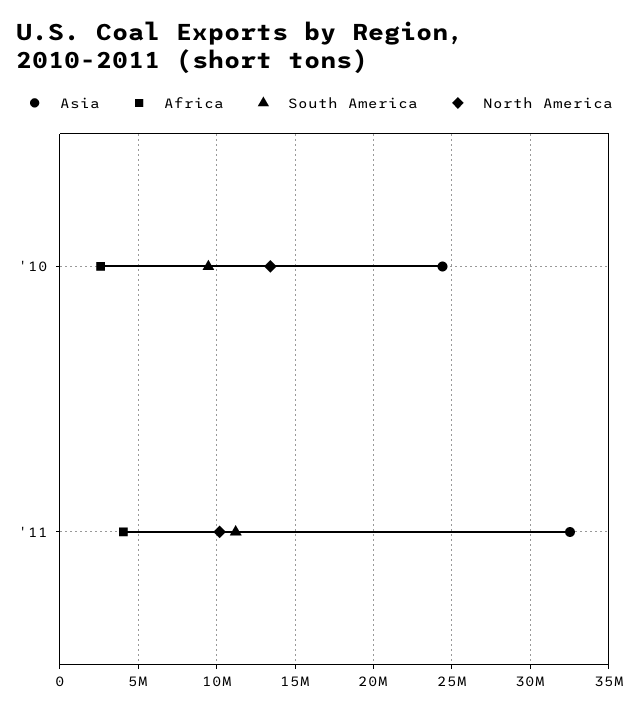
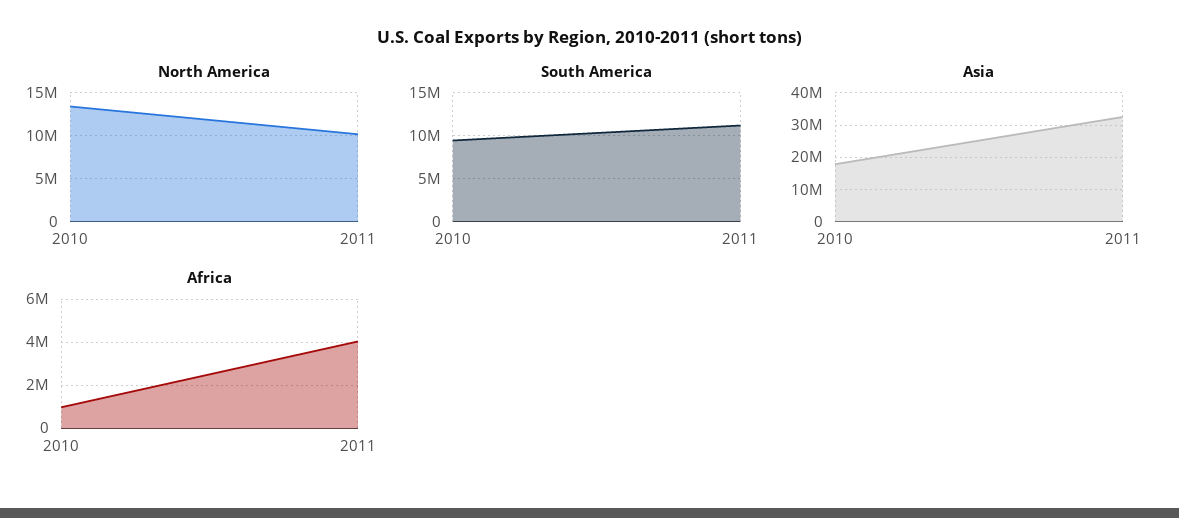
  {
    "Asia": {
-     "'10": 24500000,
+     "'10": 18000000,
      "'11": 32500000
    },
    "Africa": {
-     "'10": 2500000,
+     "'10": 1000000,
      "'11": 4000000
    },
    "South America": {
      "'10": 9500000,
      "'11": 11000000
    },
    "North America": {
      "'10": 13500000,
      "'11": 10000000
    }
  }

